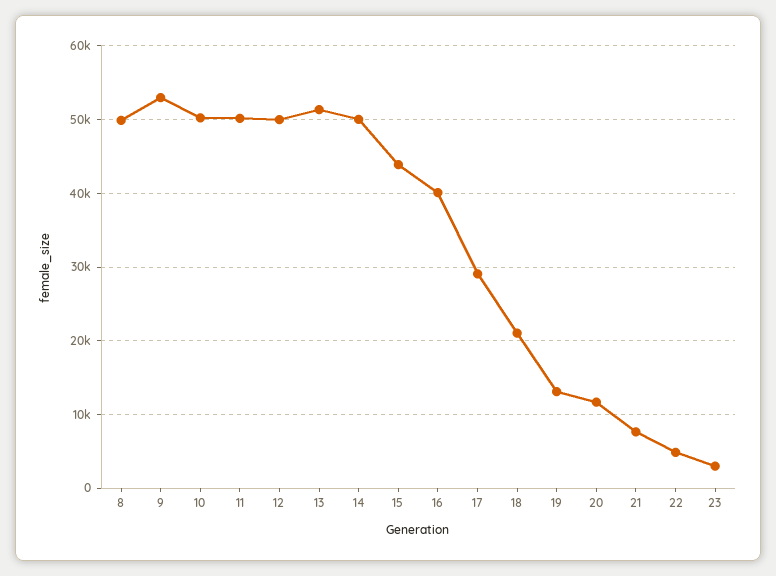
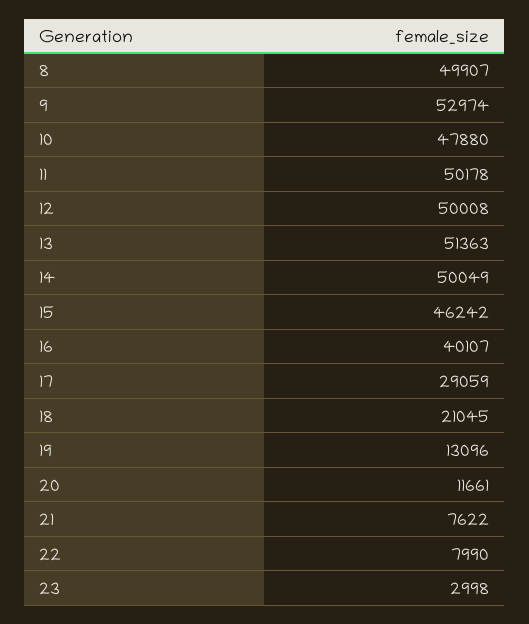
  {
    "8": 49907,
    "9": 52974,
-   "10": 50000,
+   "10": 47880,
    "11": 50178,
    "12": 50008,
    "13": 51363,
    "14": 50049,
-   "15": 44000,
+   "15": 46242,
    "16": 40107,
    "17": 29059,
    "18": 21045,
    "19": 13096,
    "20": 11661,
    "21": 7622,
-   "22": 5000,
+   "22": 7990,
    "23": 2998
  }

